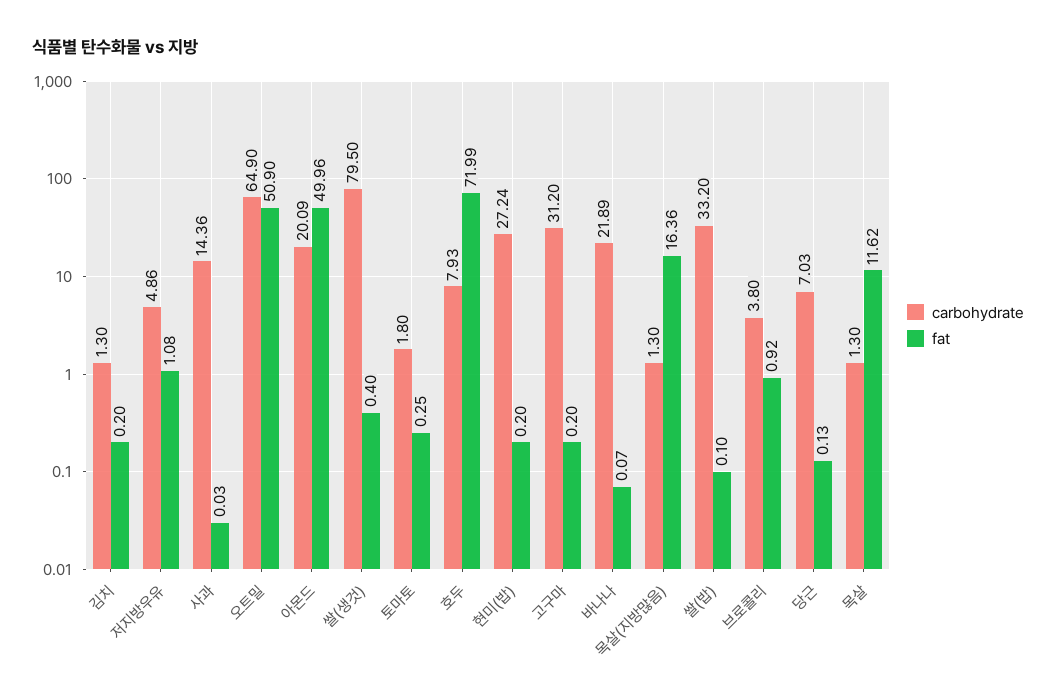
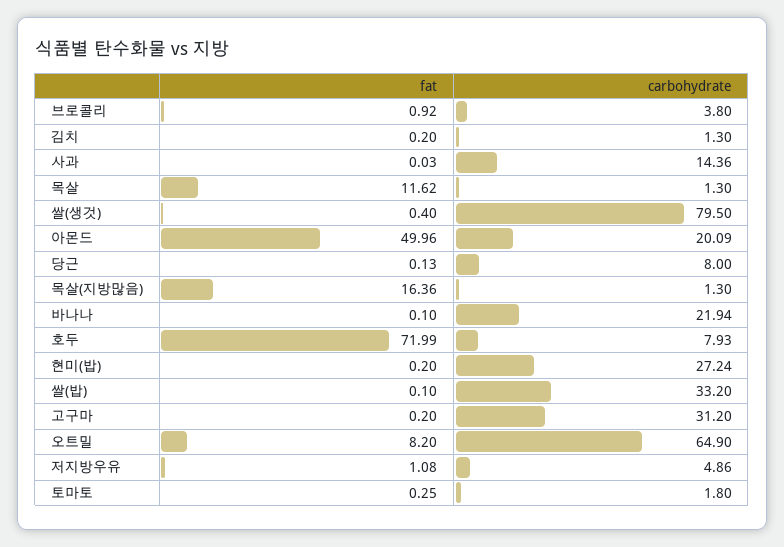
  {
    "carbohydrate": {
      "김치": 1.3,
      "저지방우유": 4.86,
      "사과": 14.36,
      "오트밀": 64.9,
      "아몬드": 20.09,
      "쌀(생것)": 79.5,
      "토마토": 1.8,
      "호두": 7.93,
      "현미(밥)": 27.24,
      "고구마": 31.2,
-     "바나나": 21.89,
+     "바나나": 21.94,
      "목살(지방많음)": 1.3,
      "쌀(밥)": 33.2,
      "브로콜리": 3.8,
-     "당근": 7.03,
+     "당근": 8,
      "목살": 1.3
    },
    "fat": {
      "김치": 0.2,
      "저지방우유": 1.08,
      "사과": 0.03,
-     "오트밀": 50.9,
+     "오트밀": 8.2,
      "아몬드": 49.96,
      "쌀(생것)": 0.4,
      "토마토": 0.25,
      "호두": 71.99,
      "현미(밥)": 0.2,
      "고구마": 0.2,
-     "바나나": 0.07,
+     "바나나": 0.1,
      "목살(지방많음)": 16.36,
      "쌀(밥)": 0.1,
      "브로콜리": 0.92,
      "당근": 0.13,
      "목살": 11.62
    }
  }

